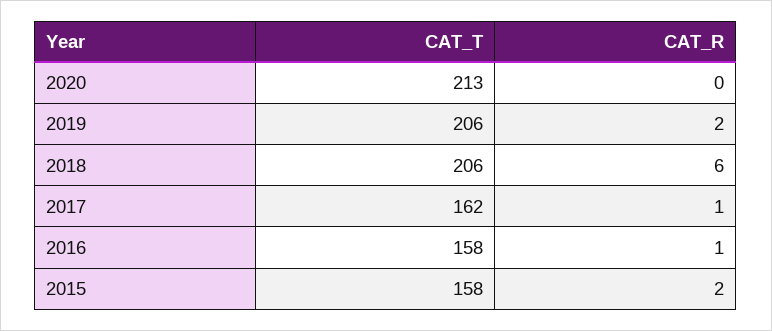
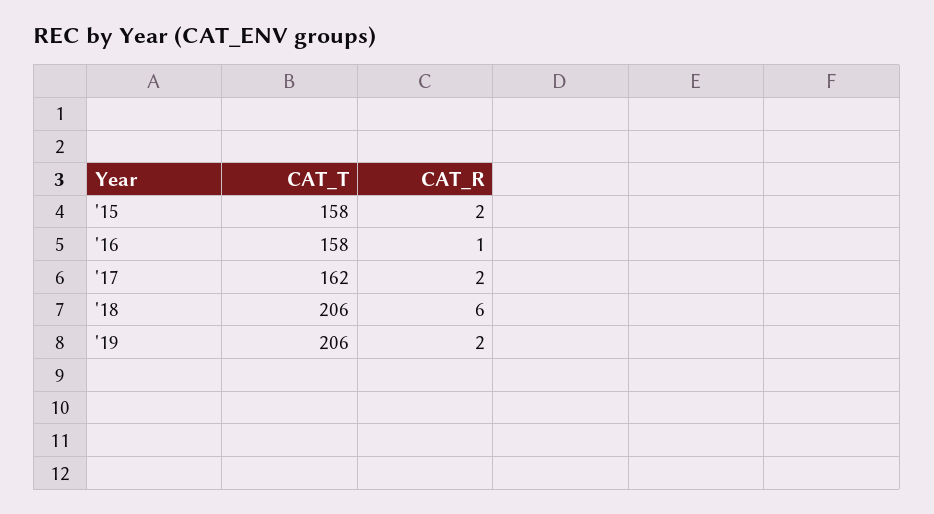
  {
    "CAT_T": {
-     "2020": 213,
      "2019": 206,
      "2018": 206,
      "2017": 162,
      "2016": 158,
      "2015": 158
    },
    "CAT_R": {
-     "2020": 0,
      "2019": 2,
      "2018": 6,
-     "2017": 1,
+     "2017": 2,
      "2016": 1,
      "2015": 2
    }
  }

